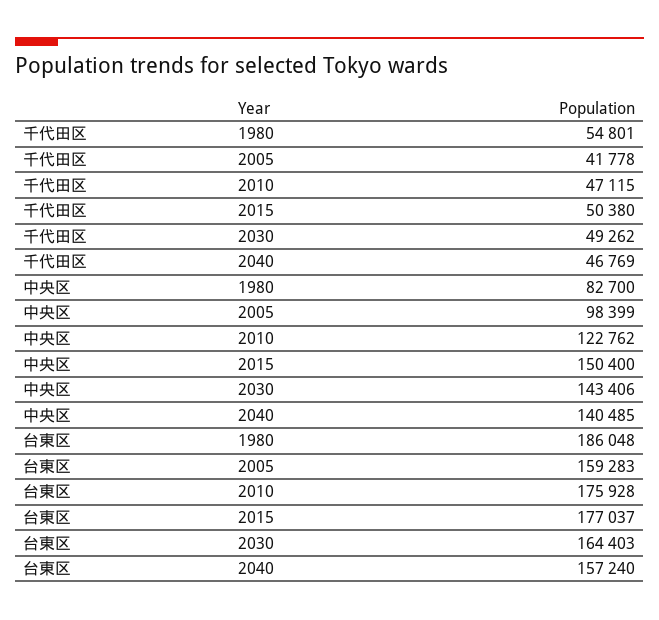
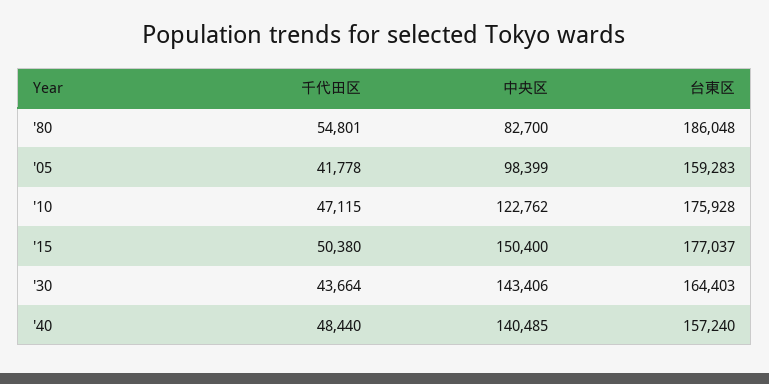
  {
    "千代田区": {
      "1980": 54801,
      "2005": 41778,
      "2010": 47115,
      "2015": 50380,
-     "2030": 49262,
+     "2030": 43664,
-     "2040": 46769
+     "2040": 48440
    },
    "中央区": {
      "1980": 82700,
      "2005": 98399,
      "2010": 122762,
      "2015": 150400,
      "2030": 143406,
      "2040": 140485
    },
    "台東区": {
      "1980": 186048,
      "2005": 159283,
      "2010": 175928,
      "2015": 177037,
      "2030": 164403,
      "2040": 157240
    }
  }

